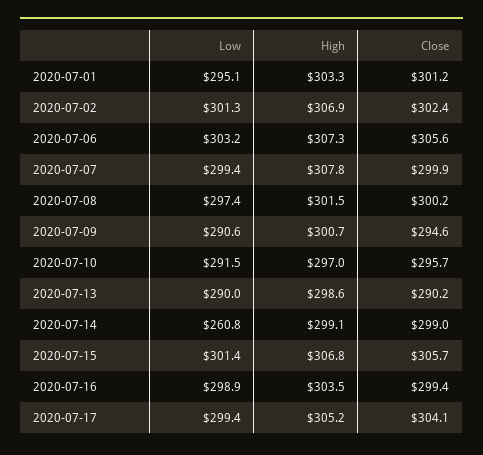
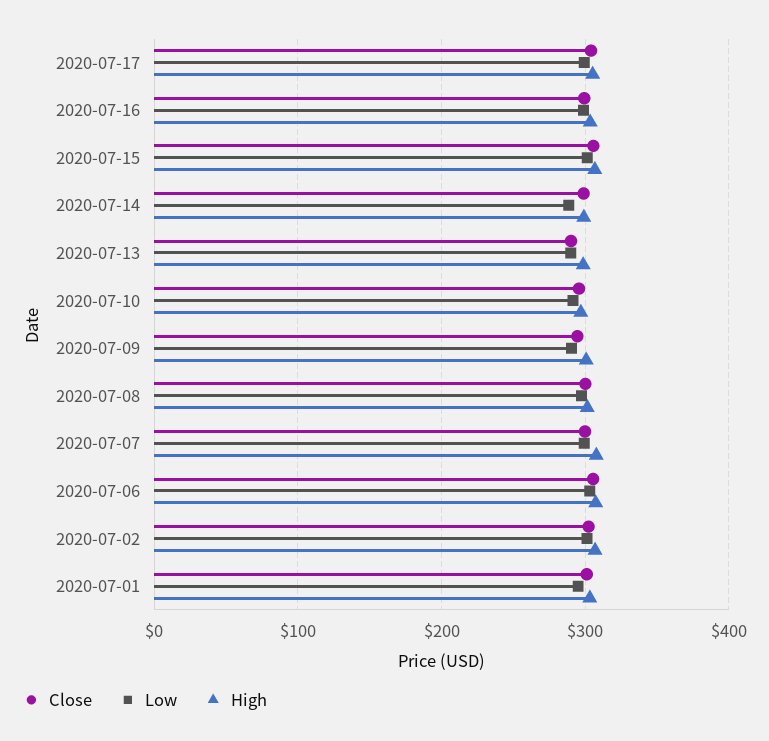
  {
    "Low": {
      "2020-07-01": 295.1,
      "2020-07-02": 301.3,
      "2020-07-06": 303.2,
      "2020-07-07": 299.4,
      "2020-07-08": 297.4,
      "2020-07-09": 290.6,
      "2020-07-10": 291.5,
      "2020-07-13": 290,
-     "2020-07-14": 260.8,
+     "2020-07-14": 290,
      "2020-07-15": 301.4,
      "2020-07-16": 298.9,
      "2020-07-17": 299.4
    },
    "High": {
      "2020-07-01": 303.3,
      "2020-07-02": 306.9,
      "2020-07-06": 307.3,
      "2020-07-07": 307.8,
      "2020-07-08": 301.5,
      "2020-07-09": 300.7,
      "2020-07-10": 297,
      "2020-07-13": 298.6,
      "2020-07-14": 299.1,
      "2020-07-15": 306.8,
      "2020-07-16": 303.5,
      "2020-07-17": 305.2
    },
    "Close": {
      "2020-07-01": 301.2,
      "2020-07-02": 302.4,
      "2020-07-06": 305.6,
      "2020-07-07": 299.9,
      "2020-07-08": 300.2,
      "2020-07-09": 294.6,
      "2020-07-10": 295.7,
      "2020-07-13": 290.2,
      "2020-07-14": 299,
      "2020-07-15": 305.7,
      "2020-07-16": 299.4,
      "2020-07-17": 304.1
    }
  }

